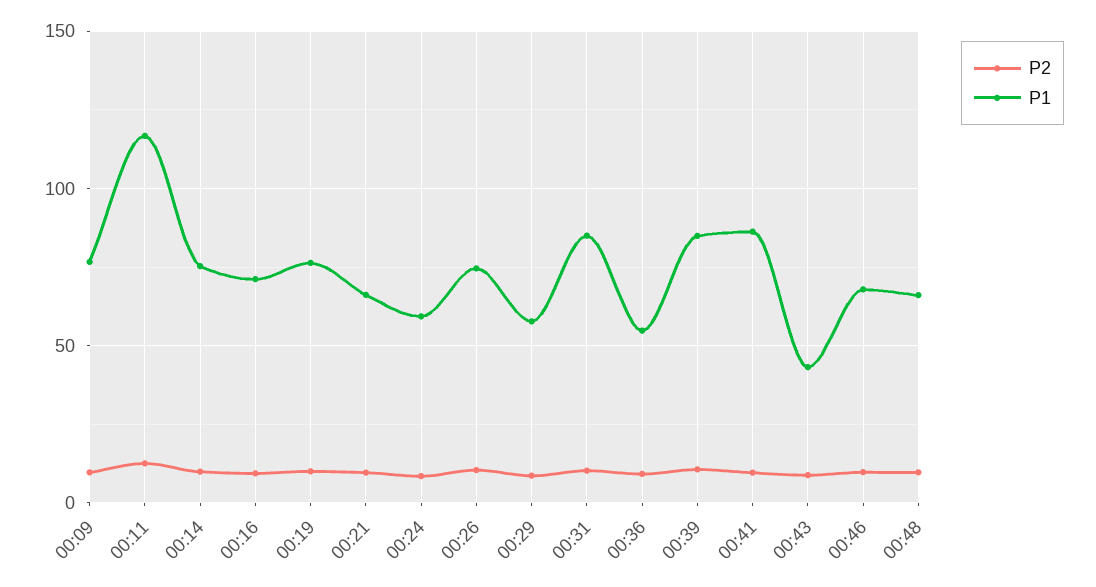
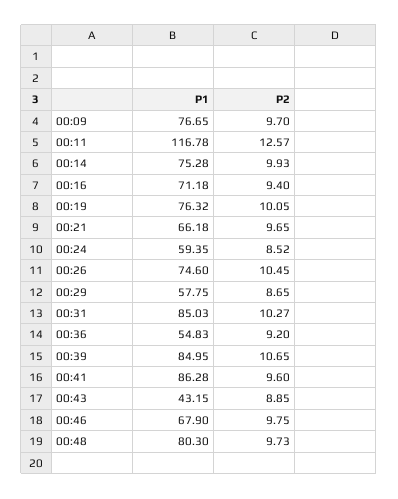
  {
    "P2": {
      "00:09": 9.7,
      "00:11": 12.57,
      "00:14": 9.93,
      "00:16": 9.4,
      "00:19": 10.05,
      "00:21": 9.65,
      "00:24": 8.52,
      "00:26": 10.45,
      "00:29": 8.65,
      "00:31": 10.27,
      "00:36": 9.2,
      "00:39": 10.65,
      "00:41": 9.6,
      "00:43": 8.85,
      "00:46": 9.75,
      "00:48": 9.73
    },
    "P1": {
      "00:09": 76.65,
      "00:11": 116.78,
      "00:14": 75.28,
      "00:16": 71.18,
      "00:19": 76.32,
      "00:21": 66.18,
      "00:24": 59.35,
      "00:26": 74.6,
      "00:29": 57.75,
      "00:31": 85.03,
      "00:36": 54.83,
      "00:39": 84.95,
      "00:41": 86.28,
      "00:43": 43.15,
      "00:46": 67.9,
-     "00:48": 65
+     "00:48": 80.3
    }
  }

